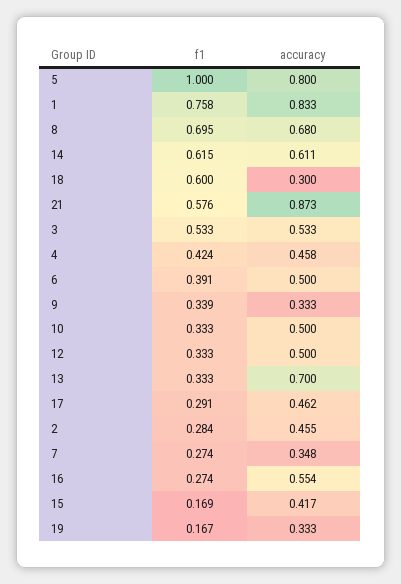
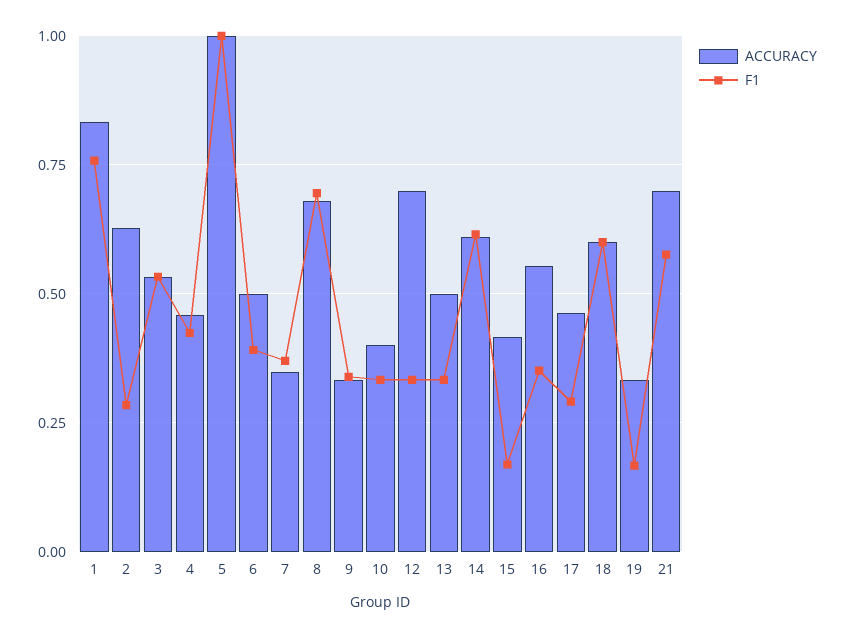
  {
    "f1": {
      "5": 1,
      "1": 0.758,
      "8": 0.695,
      "14": 0.615,
      "18": 0.6,
      "21": 0.576,
      "3": 0.533,
      "4": 0.424,
      "6": 0.391,
      "9": 0.339,
      "10": 0.333,
      "12": 0.333,
      "13": 0.333,
      "17": 0.291,
      "2": 0.284,
-     "7": 0.274,
+     "7": 0.375,
-     "16": 0.274,
+     "16": 0.35,
      "15": 0.169,
      "19": 0.167
    },
    "accuracy": {
-     "5": 0.8,
+     "5": 1,
      "1": 0.833,
      "8": 0.68,
      "14": 0.611,
-     "18": 0.3,
+     "18": 0.6,
-     "21": 0.873,
+     "21": 0.7,
      "3": 0.533,
      "4": 0.458,
      "6": 0.5,
      "9": 0.333,
-     "10": 0.5,
+     "10": 0.4,
-     "12": 0.5,
+     "12": 0.7,
-     "13": 0.7,
+     "13": 0.5,
      "17": 0.462,
-     "2": 0.455,
+     "2": 0.625,
      "7": 0.348,
      "16": 0.554,
      "15": 0.417,
      "19": 0.333
    }
  }

